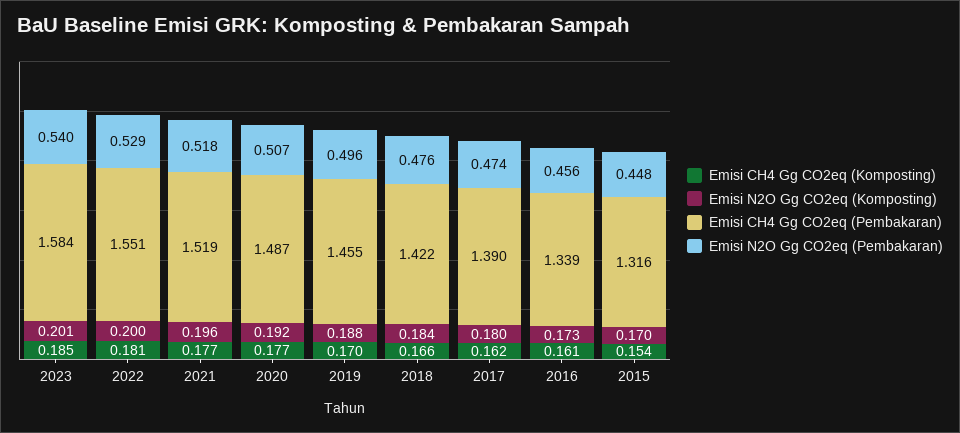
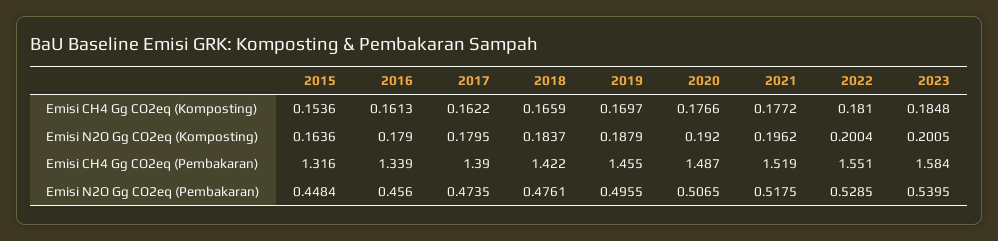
  {
    "Emisi CH4 Gg CO2eq (Komposting)": {
      "2023": 0.1848,
      "2022": 0.181,
      "2021": 0.1772,
      "2020": 0.1766,
      "2019": 0.1697,
      "2018": 0.1659,
      "2017": 0.1622,
      "2016": 0.1613,
      "2015": 0.1536
    },
    "Emisi N2O Gg CO2eq (Komposting)": {
      "2023": 0.2005,
      "2022": 0.2004,
      "2021": 0.1962,
      "2020": 0.192,
      "2019": 0.1879,
      "2018": 0.1837,
      "2017": 0.1795,
-     "2016": 0.173,
+     "2016": 0.179,
-     "2015": 0.17
+     "2015": 0.1636
    },
    "Emisi CH4 Gg CO2eq (Pembakaran)": {
      "2023": 1.584,
      "2022": 1.551,
      "2021": 1.519,
      "2020": 1.487,
      "2019": 1.455,
      "2018": 1.422,
      "2017": 1.39,
      "2016": 1.339,
      "2015": 1.316
    },
    "Emisi N2O Gg CO2eq (Pembakaran)": {
      "2023": 0.5395,
      "2022": 0.5285,
      "2021": 0.5175,
      "2020": 0.5065,
      "2019": 0.4955,
      "2018": 0.4761,
      "2017": 0.4735,
      "2016": 0.456,
      "2015": 0.4484
    }
  }

